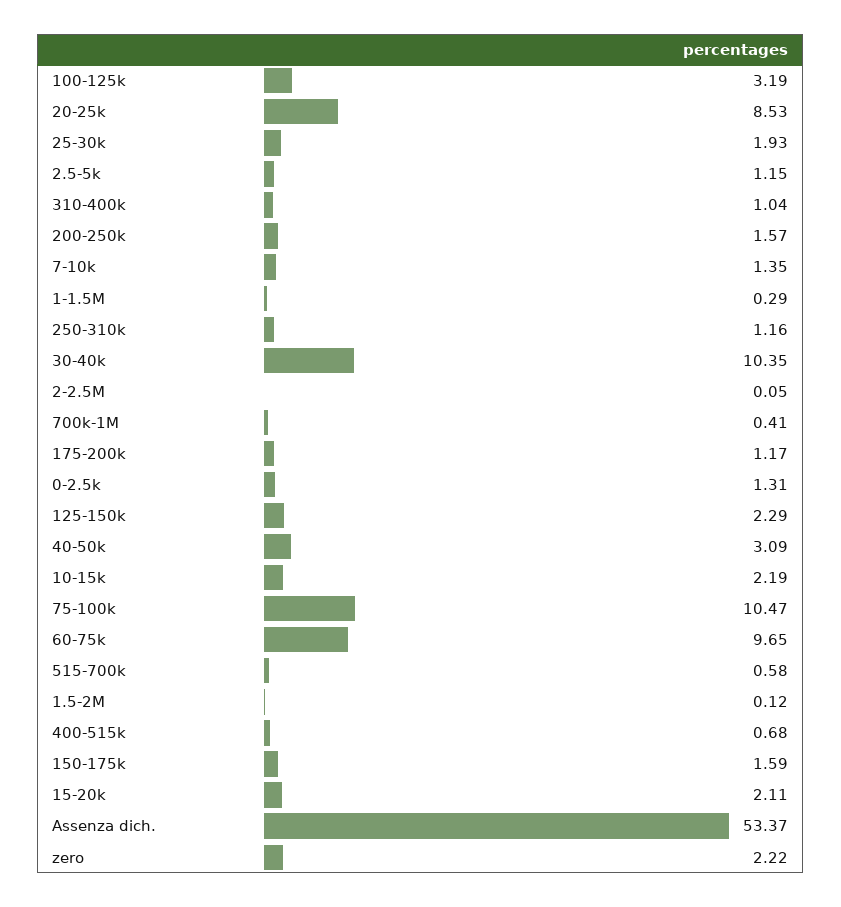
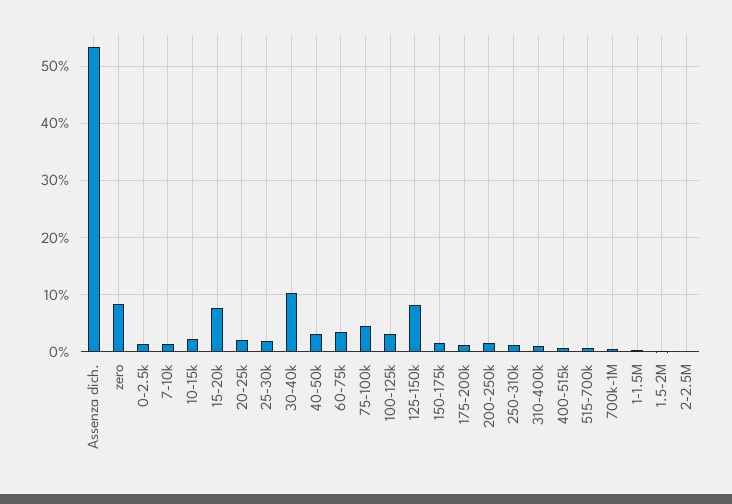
  {
    "100-125k": 3.19,
-   "20-25k": 8.53,
+   "20-25k": 2,
    "25-30k": 1.93,
-   "2.5-5k": 1.15,
    "310-400k": 1.04,
    "200-250k": 1.57,
    "7-10k": 1.35,
    "1-1.5M": 0.29,
    "250-310k": 1.16,
    "30-40k": 10.35,
    "2-2.5M": 0.05,
    "700k-1M": 0.41,
    "175-200k": 1.17,
    "0-2.5k": 1.31,
-   "125-150k": 2.29,
+   "125-150k": 8,
    "40-50k": 3.09,
    "10-15k": 2.19,
-   "75-100k": 10.47,
+   "75-100k": 4,
-   "60-75k": 9.65,
+   "60-75k": 4,
    "515-700k": 0.58,
    "1.5-2M": 0.12,
    "400-515k": 0.68,
    "150-175k": 1.59,
-   "15-20k": 2.11,
+   "15-20k": 8,
    "Assenza dich.": 53.37,
-   "zero": 2.22
+   "zero": 8
  }

